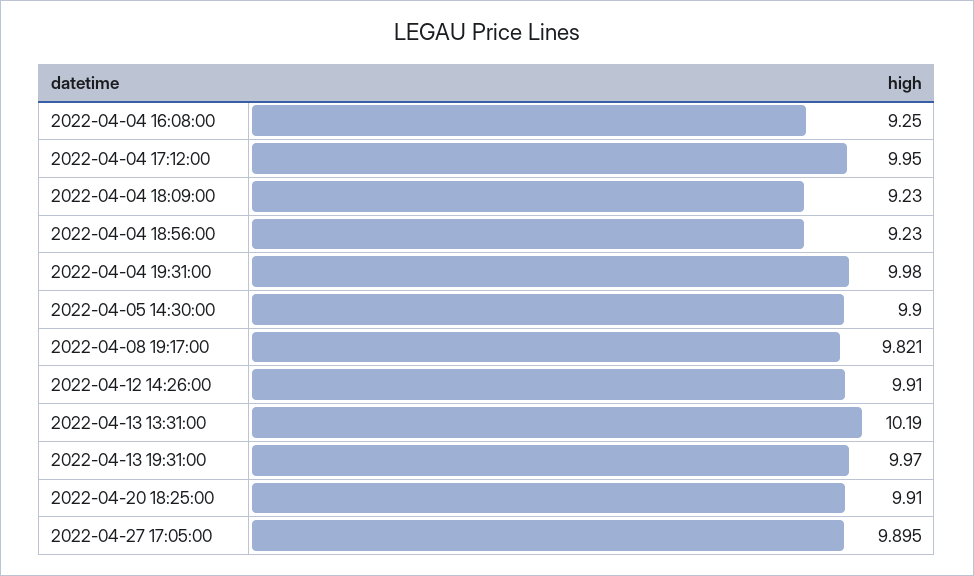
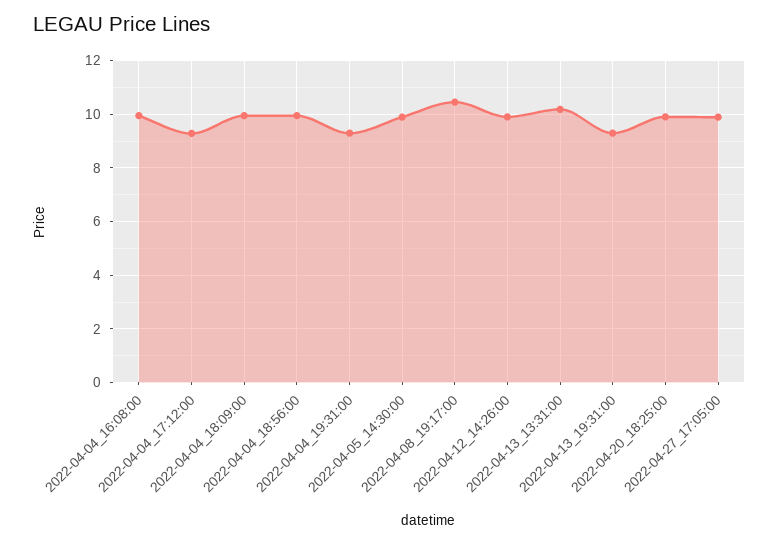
  {
-   "2022-04-04 16:08:00": 9.25,
+   "2022-04-04 16:08:00": 10,
-   "2022-04-04 17:12:00": 9.95,
+   "2022-04-04 17:12:00": 9.25,
-   "2022-04-04 18:09:00": 9.23,
+   "2022-04-04 18:09:00": 10,
-   "2022-04-04 18:56:00": 9.23,
+   "2022-04-04 18:56:00": 10,
-   "2022-04-04 19:31:00": 9.98,
+   "2022-04-04 19:31:00": 9.25,
    "2022-04-05 14:30:00": 9.9,
-   "2022-04-08 19:17:00": 9.821,
+   "2022-04-08 19:17:00": 10.5,
    "2022-04-12 14:26:00": 9.91,
    "2022-04-13 13:31:00": 10.19,
-   "2022-04-13 19:31:00": 9.97,
+   "2022-04-13 19:31:00": 9.25,
    "2022-04-20 18:25:00": 9.91,
    "2022-04-27 17:05:00": 9.895
  }

